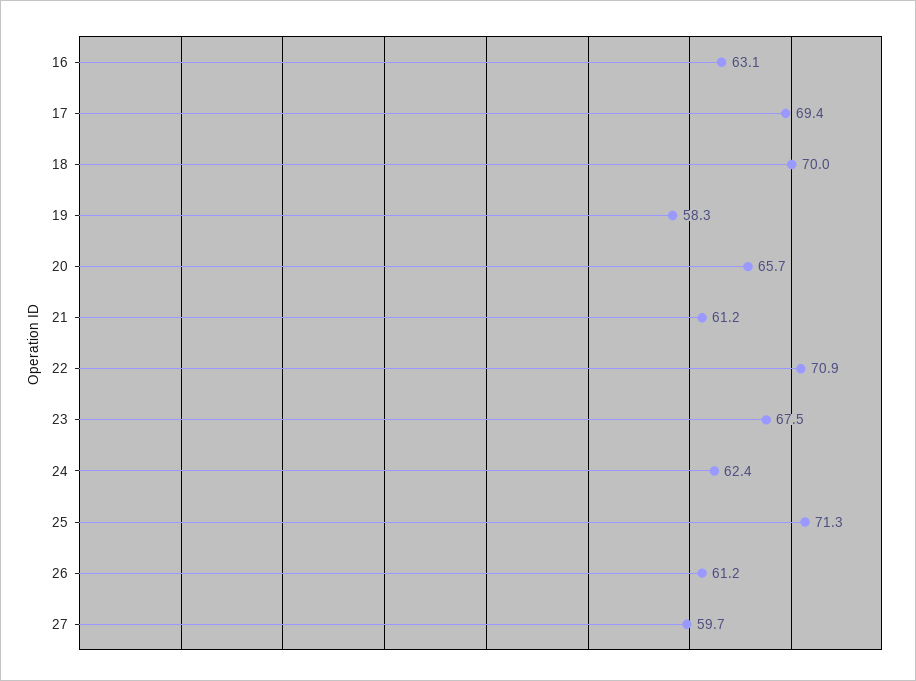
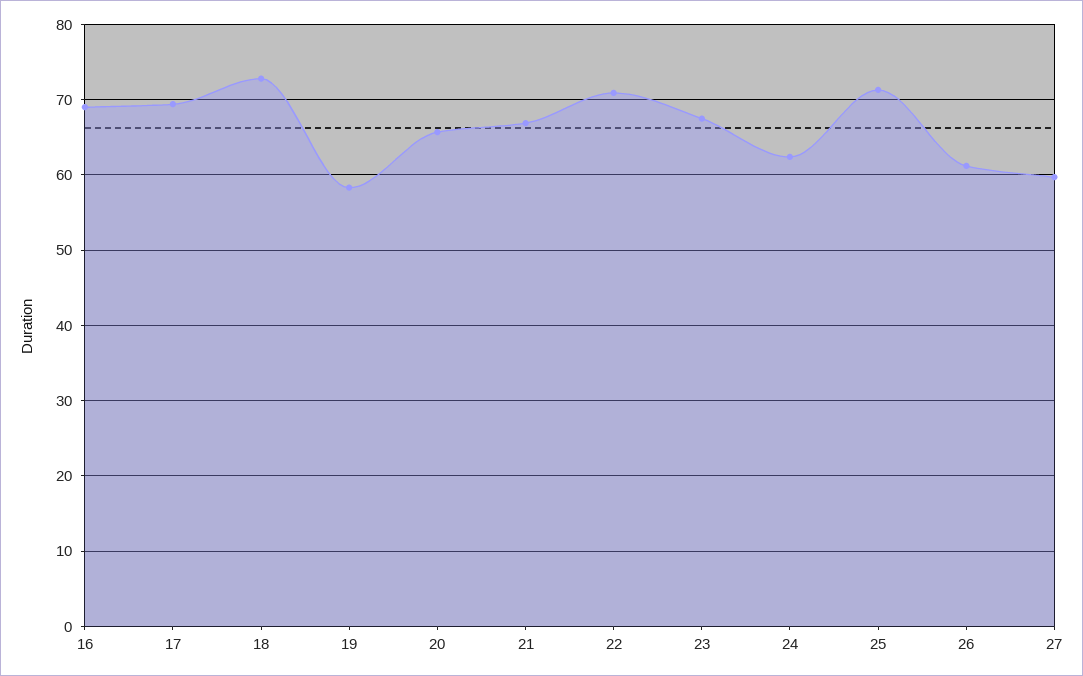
  {
-   "16": 63.1,
+   "16": 69,
    "17": 69.4,
-   "18": 70,
+   "18": 73,
    "19": 58.3,
    "20": 65.7,
-   "21": 61.2,
+   "21": 67,
    "22": 70.9,
    "23": 67.5,
    "24": 62.4,
    "25": 71.3,
    "26": 61.2,
    "27": 59.7
  }

